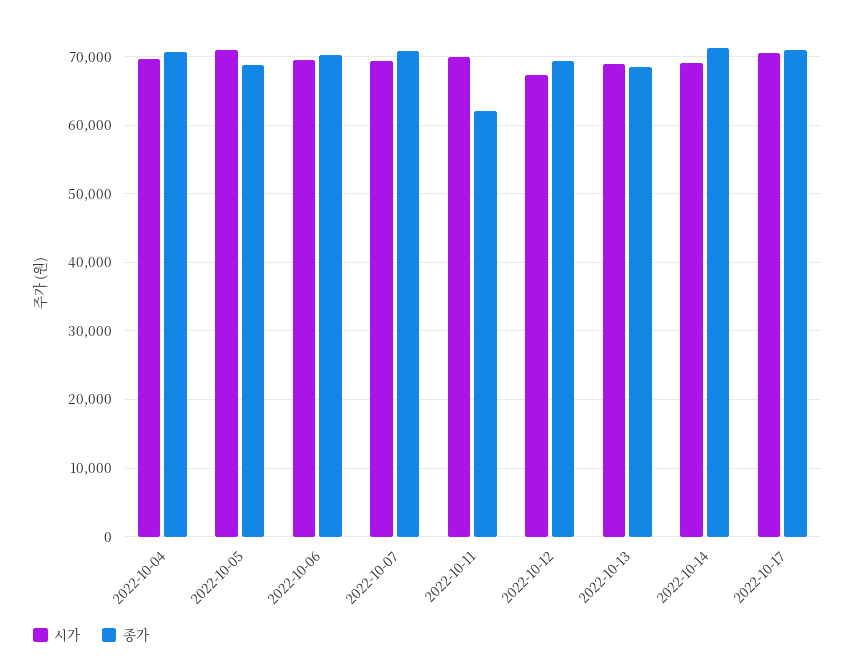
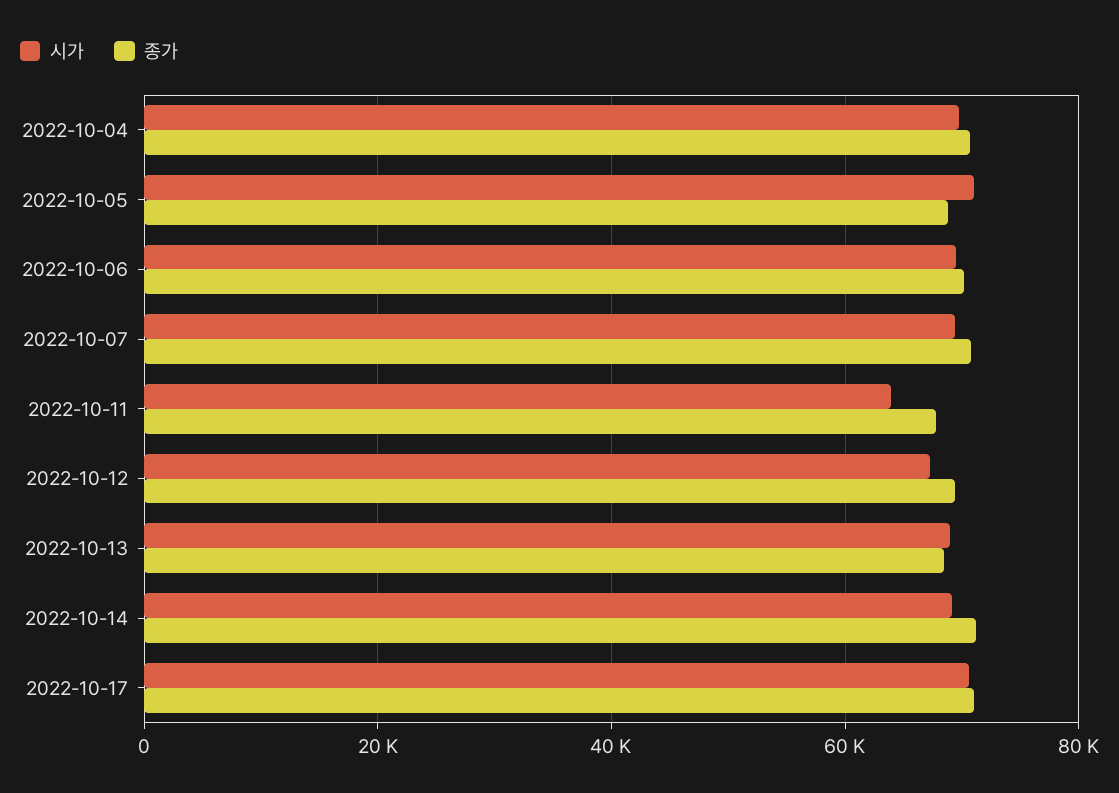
  {
    "시가": {
      "2022-10-04": 70000,
      "2022-10-05": 71000,
      "2022-10-06": 70000,
      "2022-10-07": 69000,
-     "2022-10-11": 70000,
+     "2022-10-11": 64000,
      "2022-10-12": 67000,
      "2022-10-13": 69000,
      "2022-10-14": 69000,
      "2022-10-17": 71000
    },
    "종가": {
      "2022-10-04": 71000,
      "2022-10-05": 69000,
      "2022-10-06": 70000,
      "2022-10-07": 71000,
-     "2022-10-11": 62000,
+     "2022-10-11": 68000,
      "2022-10-12": 69000,
      "2022-10-13": 69000,
      "2022-10-14": 71000,
      "2022-10-17": 71000
    }
  }

